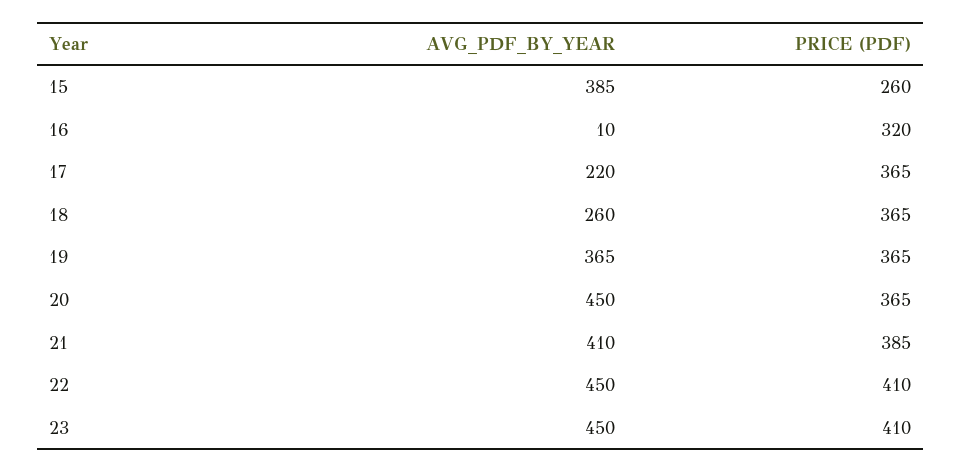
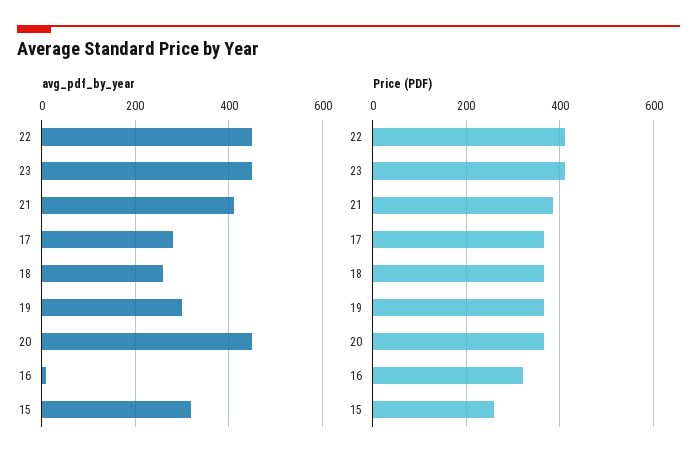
  {
    "AVG_PDF_BY_YEAR": {
-     "15": 385,
+     "15": 320,
      "16": 10,
-     "17": 220,
+     "17": 280,
      "18": 260,
-     "19": 365,
+     "19": 300,
      "20": 450,
      "21": 410,
      "22": 450,
      "23": 450
    },
    "PRICE (PDF)": {
      "15": 260,
      "16": 320,
      "17": 365,
      "18": 365,
      "19": 365,
      "20": 365,
      "21": 385,
      "22": 410,
      "23": 410
    }
  }

